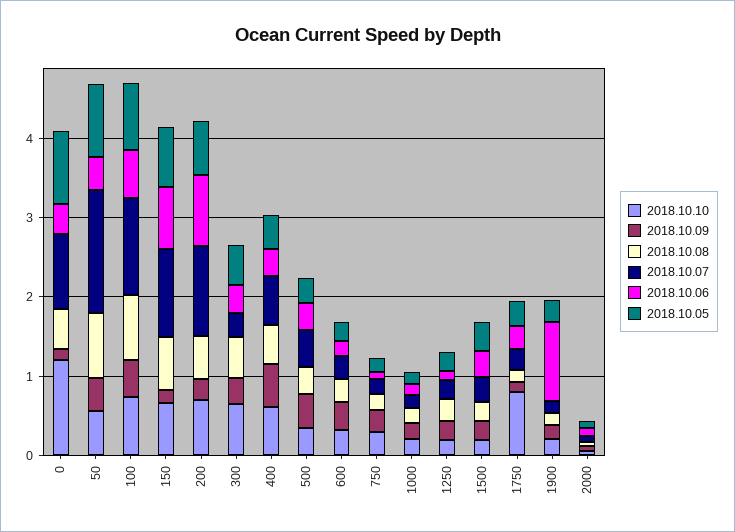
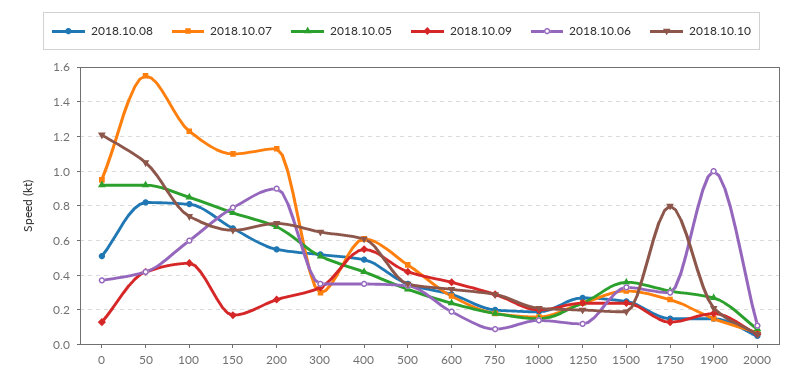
  {
    "2018.10.10": {
      "0": 1.2,
-     "50": 0.6,
+     "50": 1.05,
      "100": 0.75,
      "150": 0.65,
      "200": 0.7,
      "300": 0.65,
      "400": 0.6,
      "500": 0.35,
      "600": 0.3,
      "750": 0.3,
      "1000": 0.2,
      "1250": 0.2,
      "1500": 0.2,
      "1750": 0.8,
      "1900": 0.2,
      "2000": 0.05
    },
    "2018.10.09": {
      "0": 0.15,
      "50": 0.4,
      "100": 0.45,
      "150": 0.15,
      "200": 0.25,
      "300": 0.35,
      "400": 0.55,
      "500": 0.4,
      "600": 0.35,
      "750": 0.3,
      "1000": 0.2,
      "1250": 0.25,
      "1500": 0.25,
      "1750": 0.15,
      "1900": 0.2,
      "2000": 0.05
    },
    "2018.10.08": {
      "0": 0.5,
      "50": 0.8,
      "100": 0.8,
      "150": 0.65,
      "200": 0.55,
      "300": 0.5,
      "400": 0.5,
      "500": 0.35,
      "600": 0.3,
      "750": 0.2,
      "1000": 0.2,
      "1250": 0.25,
      "1500": 0.25,
      "1750": 0.15,
      "1900": 0.15,
      "2000": 0.05
    },
    "2018.10.07": {
      "0": 0.95,
      "50": 1.55,
      "100": 1.25,
      "150": 1.1,
      "200": 1.15,
      "300": 0.3,
      "400": 0.6,
      "500": 0.45,
      "600": 0.3,
      "750": 0.2,
      "1000": 0.15,
      "1250": 0.25,
      "1500": 0.3,
      "1750": 0.25,
      "1900": 0.15,
      "2000": 0.05
    },
    "2018.10.06": {
      "0": 0.35,
      "50": 0.4,
      "100": 0.6,
      "150": 0.8,
      "200": 0.9,
      "300": 0.35,
      "400": 0.35,
      "500": 0.35,
      "600": 0.2,
      "750": 0.1,
      "1000": 0.15,
      "1250": 0.1,
      "1500": 0.35,
      "1750": 0.3,
      "1900": 1,
      "2000": 0.1
    },
    "2018.10.05": {
      "0": 0.9,
      "50": 0.9,
      "100": 0.85,
      "150": 0.75,
      "200": 0.7,
      "300": 0.5,
      "400": 0.4,
      "500": 0.3,
      "600": 0.25,
      "750": 0.2,
      "1000": 0.15,
      "1250": 0.25,
      "1500": 0.35,
      "1750": 0.3,
      "1900": 0.25,
      "2000": 0.1
    }
  }

